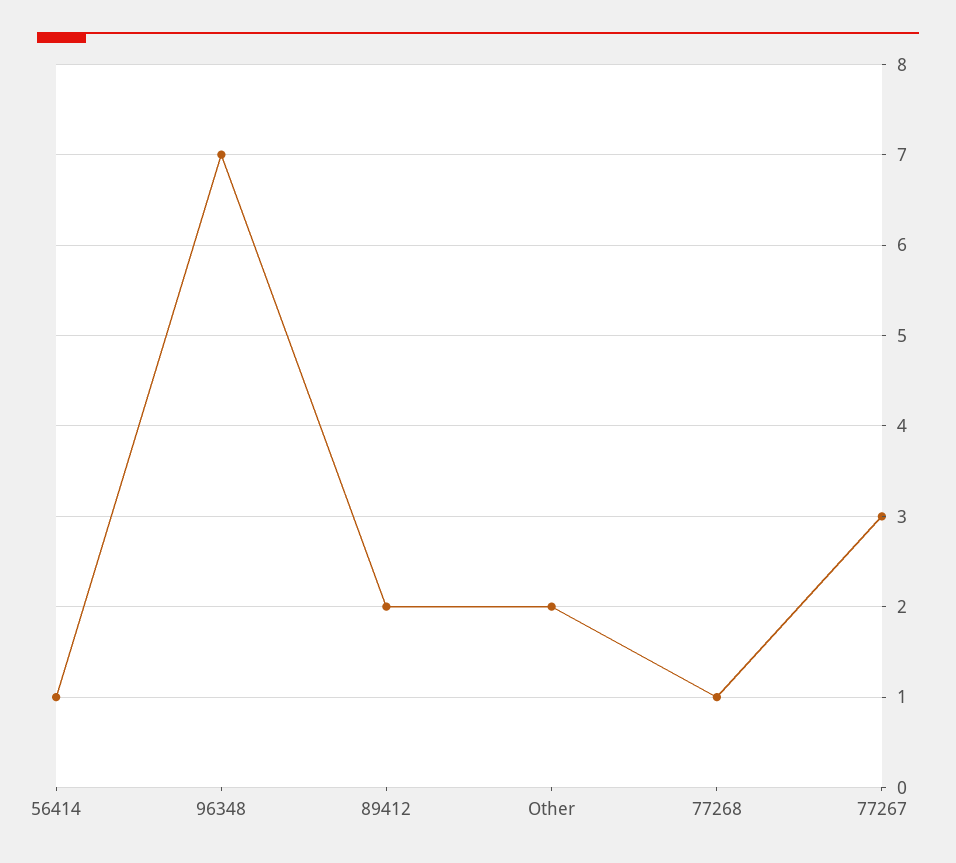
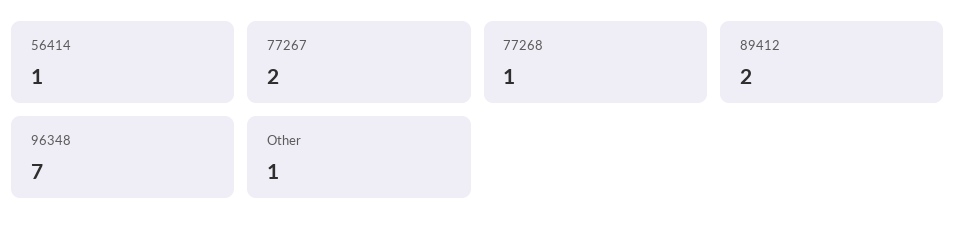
  {
    "56414": 1,
    "96348": 7,
    "89412": 2,
-   "Other": 2,
+   "Other": 1,
    "77268": 1,
-   "77267": 3
+   "77267": 2
  }

